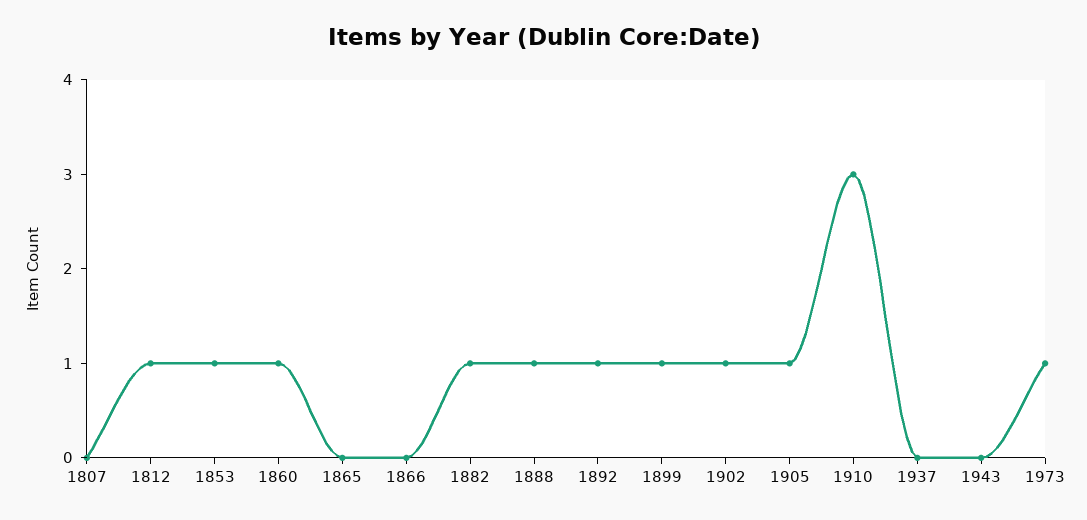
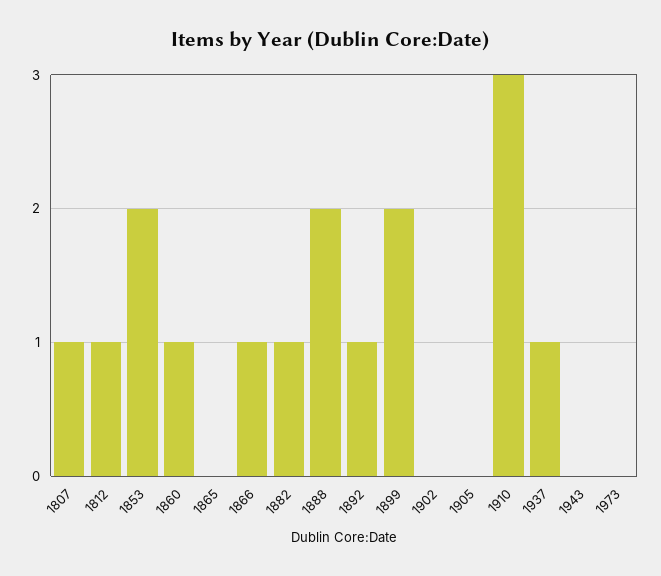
  {
-   "1807": 0,
+   "1807": 1,
    "1812": 1,
-   "1853": 1,
+   "1853": 2,
    "1860": 1,
    "1865": 0,
-   "1866": 0,
+   "1866": 1,
    "1882": 1,
-   "1888": 1,
+   "1888": 2,
    "1892": 1,
-   "1899": 1,
+   "1899": 2,
-   "1902": 1,
+   "1902": 0,
-   "1905": 1,
+   "1905": 0,
    "1910": 3,
-   "1937": 0,
+   "1937": 1,
    "1943": 0,
-   "1973": 1
+   "1973": 0
  }

